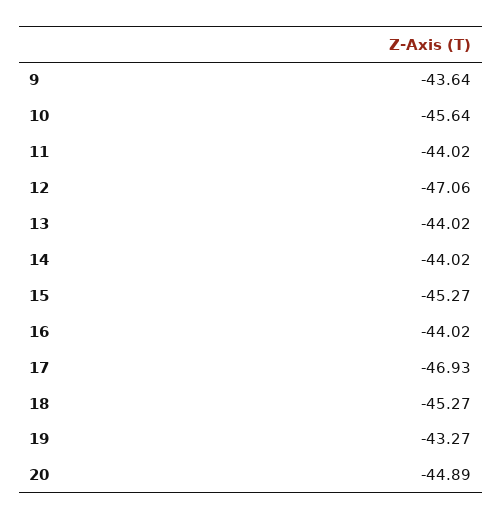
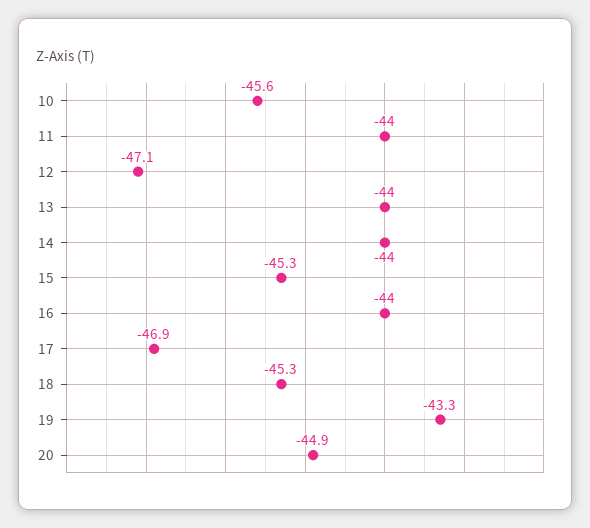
  {
-   "9": -43.64,
    "10": -45.64,
    "11": -44.02,
    "12": -47.06,
    "13": -44.02,
    "14": -44.02,
    "15": -45.27,
    "16": -44.02,
    "17": -46.93,
    "18": -45.27,
    "19": -43.27,
    "20": -44.89
  }

